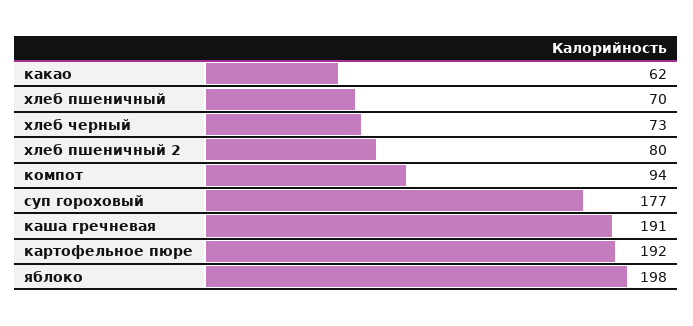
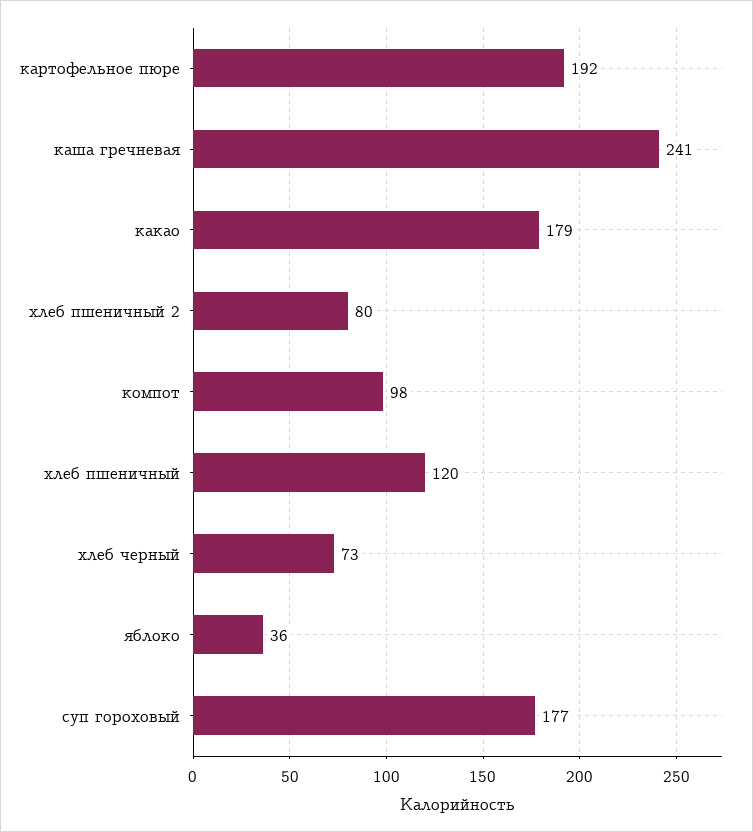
  {
-   "какао": 62,
+   "какао": 179,
-   "хлеб пшеничный": 70,
+   "хлеб пшеничный": 120,
    "хлеб черный": 73,
    "хлеб пшеничный 2": 80,
-   "компот": 94,
+   "компот": 98,
    "суп гороховый": 177,
-   "каша гречневая": 191,
+   "каша гречневая": 241,
    "картофельное пюре": 192,
-   "яблоко": 198
+   "яблоко": 36
  }

